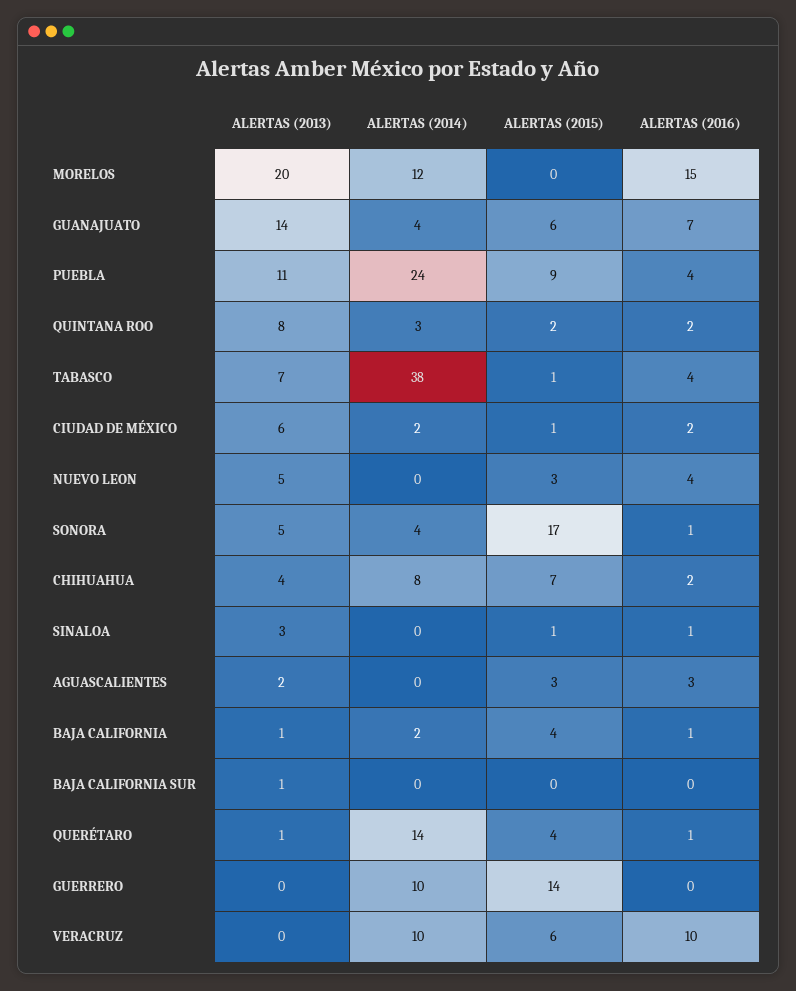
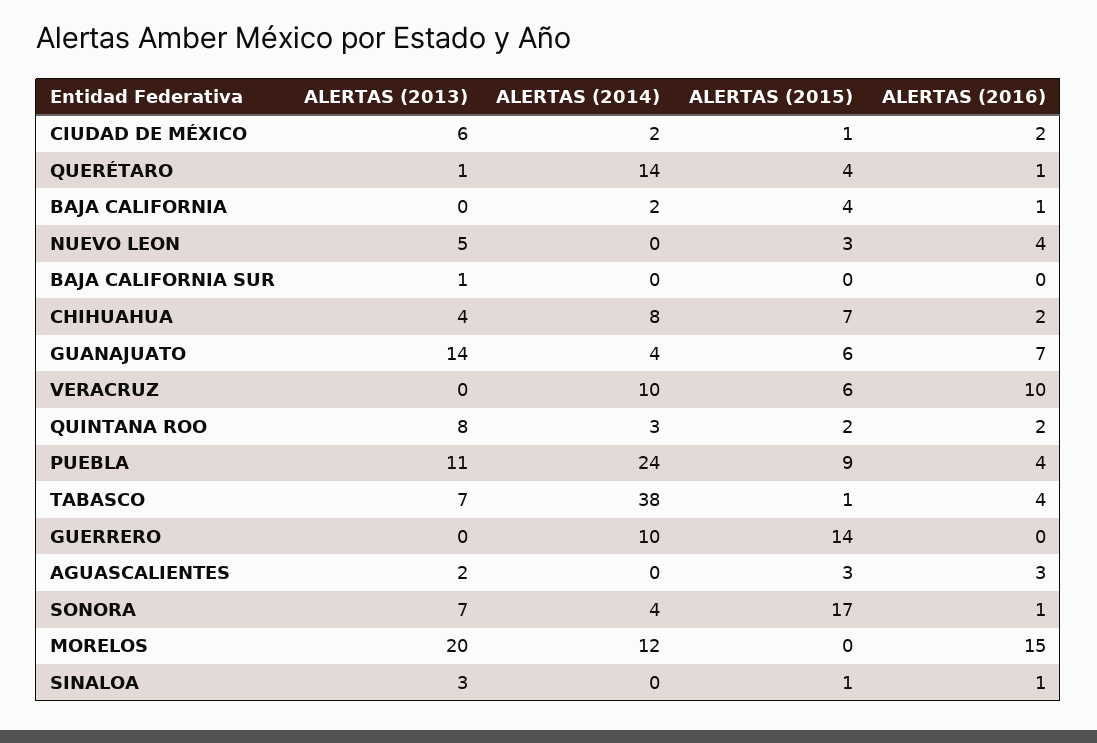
  {
    "ALERTAS (2013)": {
      "MORELOS": 20,
      "GUANAJUATO": 14,
      "PUEBLA": 11,
      "QUINTANA ROO": 8,
      "TABASCO": 7,
      "CIUDAD DE MÉXICO": 6,
      "NUEVO LEON": 5,
-     "SONORA": 5,
+     "SONORA": 7,
      "CHIHUAHUA": 4,
      "SINALOA": 3,
      "AGUASCALIENTES": 2,
-     "BAJA CALIFORNIA": 1,
+     "BAJA CALIFORNIA": 0,
      "BAJA CALIFORNIA SUR": 1,
      "QUERÉTARO": 1,
      "GUERRERO": 0,
      "VERACRUZ": 0
    },
    "ALERTAS (2014)": {
      "MORELOS": 12,
      "GUANAJUATO": 4,
      "PUEBLA": 24,
      "QUINTANA ROO": 3,
      "TABASCO": 38,
      "CIUDAD DE MÉXICO": 2,
      "NUEVO LEON": 0,
      "SONORA": 4,
      "CHIHUAHUA": 8,
      "SINALOA": 0,
      "AGUASCALIENTES": 0,
      "BAJA CALIFORNIA": 2,
      "BAJA CALIFORNIA SUR": 0,
      "QUERÉTARO": 14,
      "GUERRERO": 10,
      "VERACRUZ": 10
    },
    "ALERTAS (2015)": {
      "MORELOS": 0,
      "GUANAJUATO": 6,
      "PUEBLA": 9,
      "QUINTANA ROO": 2,
      "TABASCO": 1,
      "CIUDAD DE MÉXICO": 1,
      "NUEVO LEON": 3,
      "SONORA": 17,
      "CHIHUAHUA": 7,
      "SINALOA": 1,
      "AGUASCALIENTES": 3,
      "BAJA CALIFORNIA": 4,
      "BAJA CALIFORNIA SUR": 0,
      "QUERÉTARO": 4,
      "GUERRERO": 14,
      "VERACRUZ": 6
    },
    "ALERTAS (2016)": {
      "MORELOS": 15,
      "GUANAJUATO": 7,
      "PUEBLA": 4,
      "QUINTANA ROO": 2,
      "TABASCO": 4,
      "CIUDAD DE MÉXICO": 2,
      "NUEVO LEON": 4,
      "SONORA": 1,
      "CHIHUAHUA": 2,
      "SINALOA": 1,
      "AGUASCALIENTES": 3,
      "BAJA CALIFORNIA": 1,
      "BAJA CALIFORNIA SUR": 0,
      "QUERÉTARO": 1,
      "GUERRERO": 0,
      "VERACRUZ": 10
    }
  }

